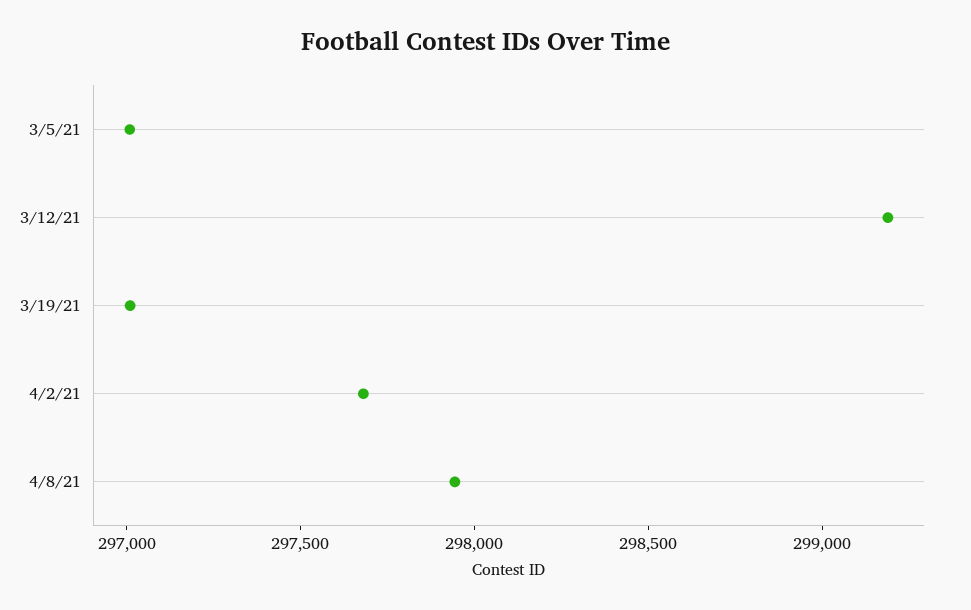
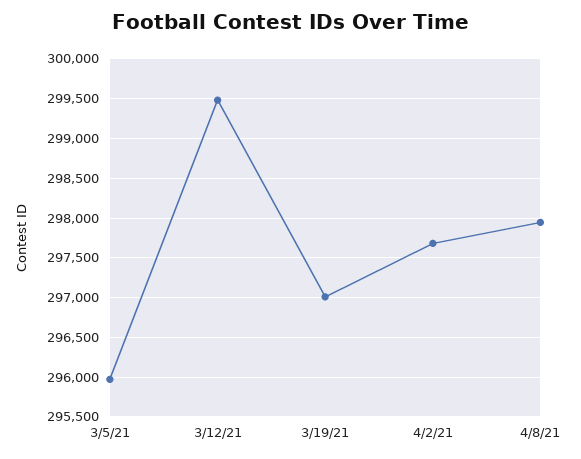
  {
-   "3/5/21": 297000,
+   "3/5/21": 296000,
-   "3/12/21": 299200,
+   "3/12/21": 299500,
    "3/19/21": 297000,
    "4/2/21": 297700,
    "4/8/21": 297900
  }

